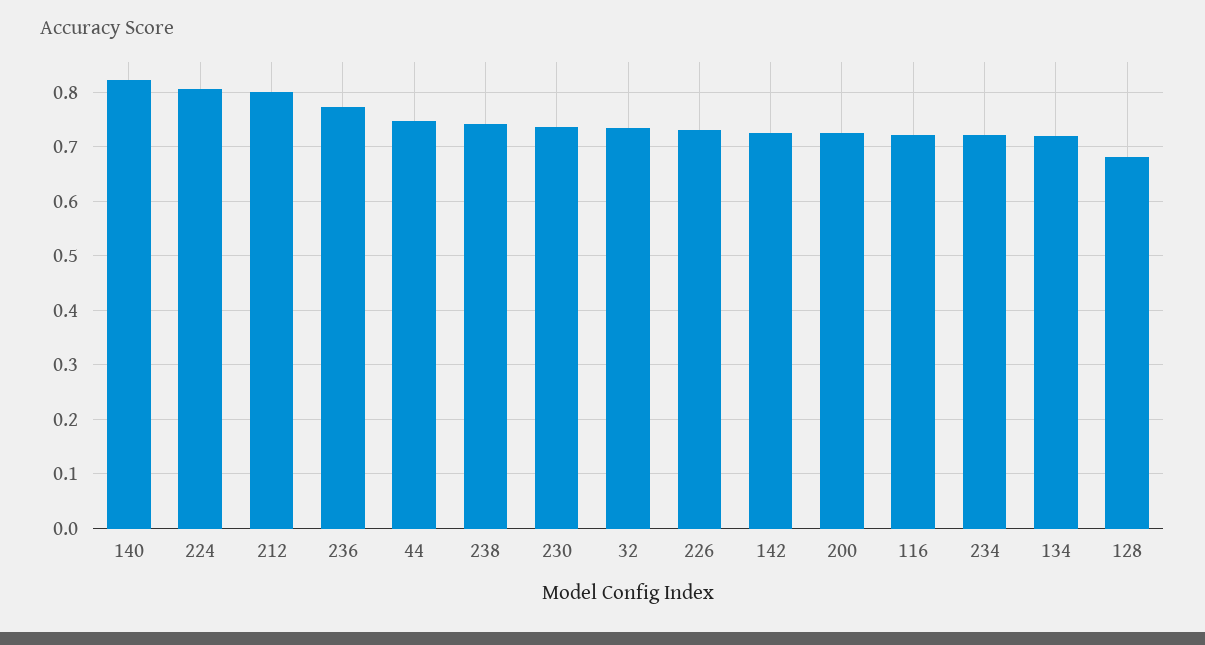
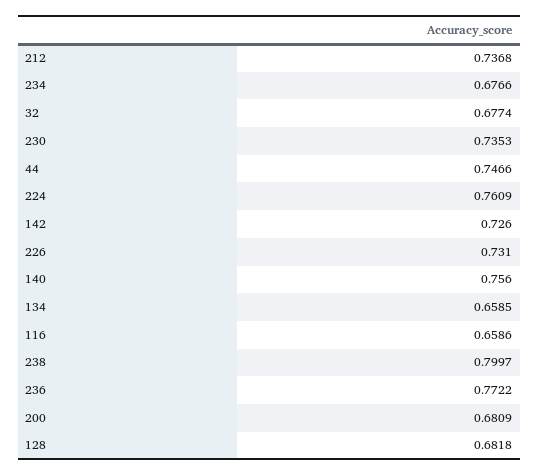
  {
-   "140": 0.82,
+   "140": 0.756,
-   "224": 0.8,
+   "224": 0.7609,
-   "212": 0.8,
+   "212": 0.7368,
    "236": 0.7722,
    "44": 0.7466,
-   "238": 0.74,
+   "238": 0.7997,
    "230": 0.7353,
-   "32": 0.74,
+   "32": 0.6774,
    "226": 0.731,
    "142": 0.726,
-   "200": 0.72,
+   "200": 0.6809,
-   "116": 0.72,
+   "116": 0.6586,
-   "234": 0.72,
+   "234": 0.6766,
-   "134": 0.72,
+   "134": 0.6585,
    "128": 0.6818
  }

